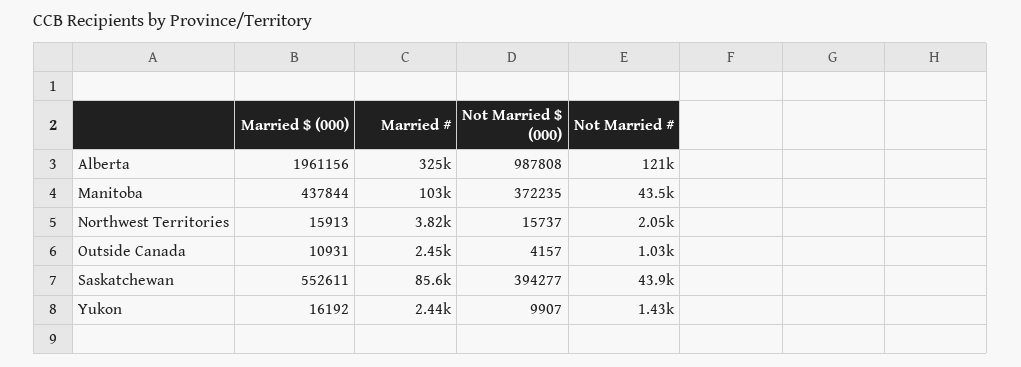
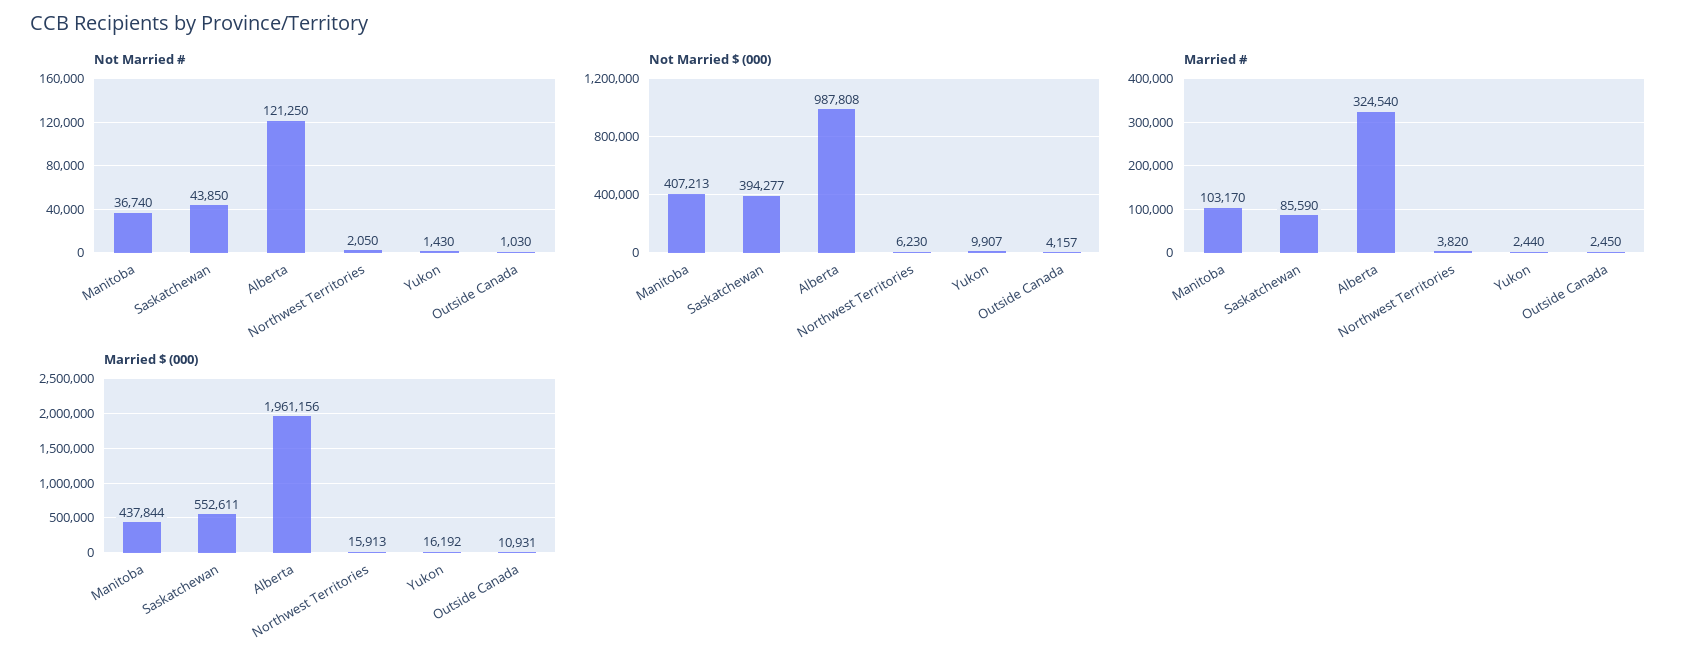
  {
    "Married $ (000)": {
      "Alberta": 1961156,
      "Manitoba": 437844,
      "Northwest Territories": 15913,
      "Outside Canada": 10931,
      "Saskatchewan": 552611,
      "Yukon": 16192
    },
    "Married #": {
      "Alberta": 324540,
      "Manitoba": 103170,
      "Northwest Territories": 3820,
      "Outside Canada": 2450,
      "Saskatchewan": 85590,
      "Yukon": 2440
    },
    "Not Married $ (000)": {
      "Alberta": 987808,
-     "Manitoba": 372235,
+     "Manitoba": 407213,
-     "Northwest Territories": 15737,
+     "Northwest Territories": 6230,
      "Outside Canada": 4157,
      "Saskatchewan": 394277,
      "Yukon": 9907
    },
    "Not Married #": {
      "Alberta": 121250,
-     "Manitoba": 43500,
+     "Manitoba": 36740,
      "Northwest Territories": 2050,
      "Outside Canada": 1030,
      "Saskatchewan": 43850,
      "Yukon": 1430
    }
  }

